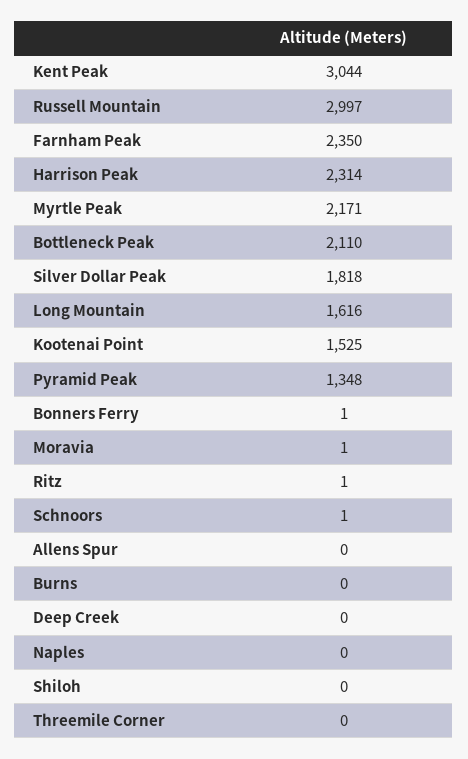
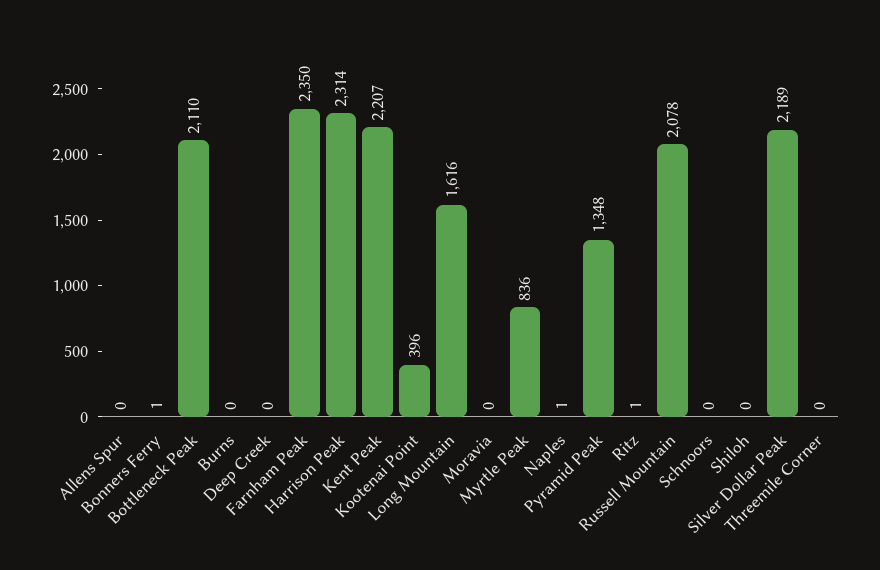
  {
-   "Kent Peak": 3044,
+   "Kent Peak": 2207,
-   "Russell Mountain": 2997,
+   "Russell Mountain": 2078,
    "Farnham Peak": 2350,
    "Harrison Peak": 2314,
-   "Myrtle Peak": 2171,
+   "Myrtle Peak": 836,
    "Bottleneck Peak": 2110,
-   "Silver Dollar Peak": 1818,
+   "Silver Dollar Peak": 2189,
    "Long Mountain": 1616,
-   "Kootenai Point": 1525,
+   "Kootenai Point": 396,
    "Pyramid Peak": 1348,
    "Bonners Ferry": 1,
-   "Moravia": 1,
+   "Moravia": 0,
    "Ritz": 1,
-   "Schnoors": 1,
+   "Schnoors": 0,
    "Allens Spur": 0,
    "Burns": 0,
    "Deep Creek": 0,
-   "Naples": 0,
+   "Naples": 1,
    "Shiloh": 0,
    "Threemile Corner": 0
  }

